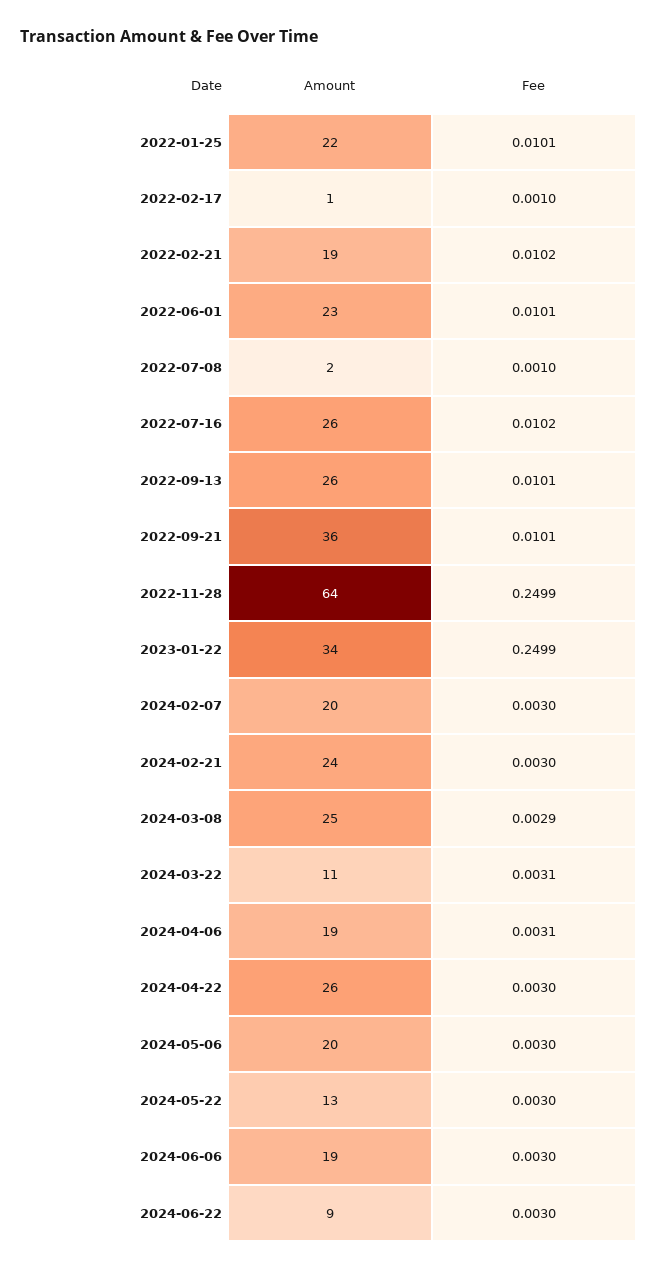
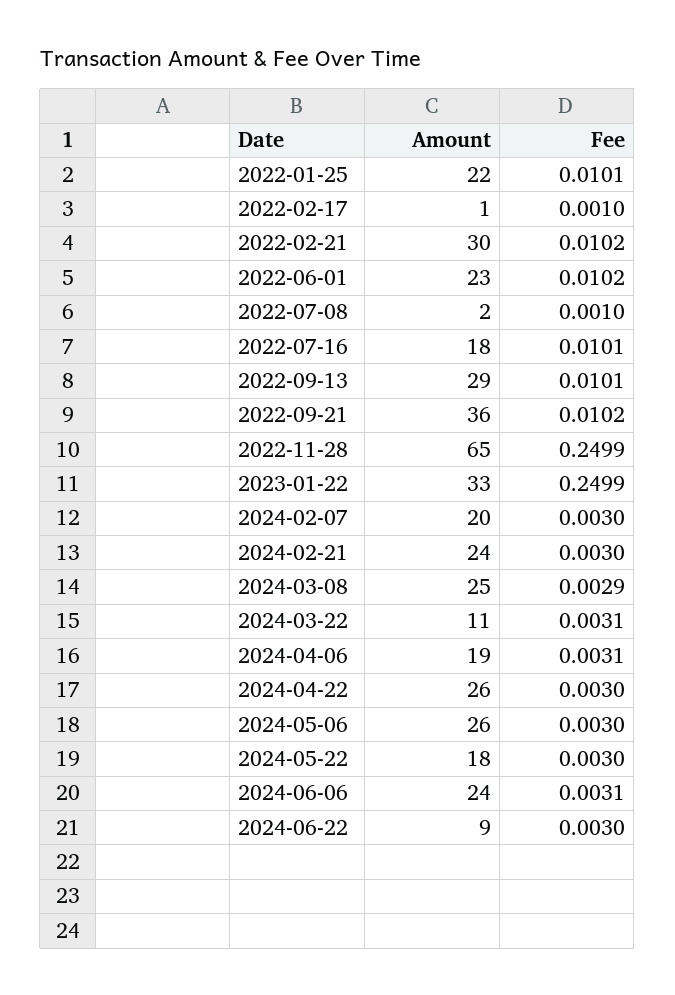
  {
    "Amount": {
      "2022-01-25": 22,
      "2022-02-17": 1,
-     "2022-02-21": 19,
+     "2022-02-21": 30,
      "2022-06-01": 23,
      "2022-07-08": 2,
-     "2022-07-16": 26,
+     "2022-07-16": 18,
-     "2022-09-13": 26,
+     "2022-09-13": 29,
      "2022-09-21": 36,
-     "2022-11-28": 64,
+     "2022-11-28": 65,
-     "2023-01-22": 34,
+     "2023-01-22": 33,
      "2024-02-07": 20,
      "2024-02-21": 24,
      "2024-03-08": 25,
      "2024-03-22": 11,
      "2024-04-06": 19,
      "2024-04-22": 26,
-     "2024-05-06": 20,
+     "2024-05-06": 26,
-     "2024-05-22": 13,
+     "2024-05-22": 18,
-     "2024-06-06": 19,
+     "2024-06-06": 24,
      "2024-06-22": 9
    },
    "Fee": {
      "2022-01-25": 0.0101,
      "2022-02-17": 0.001,
      "2022-02-21": 0.0102,
-     "2022-06-01": 0.0101,
+     "2022-06-01": 0.0102,
      "2022-07-08": 0.001,
-     "2022-07-16": 0.0102,
+     "2022-07-16": 0.0101,
      "2022-09-13": 0.0101,
-     "2022-09-21": 0.0101,
+     "2022-09-21": 0.0102,
      "2022-11-28": 0.2499,
      "2023-01-22": 0.2499,
      "2024-02-07": 0.003,
      "2024-02-21": 0.003,
      "2024-03-08": 0.0029,
      "2024-03-22": 0.0031,
      "2024-04-06": 0.0031,
      "2024-04-22": 0.003,
      "2024-05-06": 0.003,
      "2024-05-22": 0.003,
-     "2024-06-06": 0.003,
+     "2024-06-06": 0.0031,
      "2024-06-22": 0.003
    }
  }

